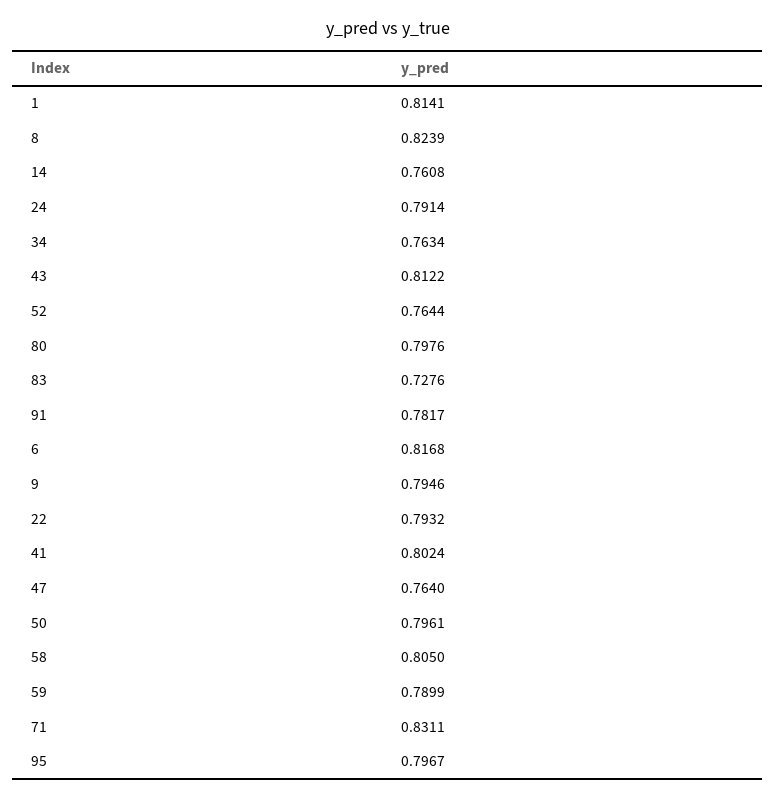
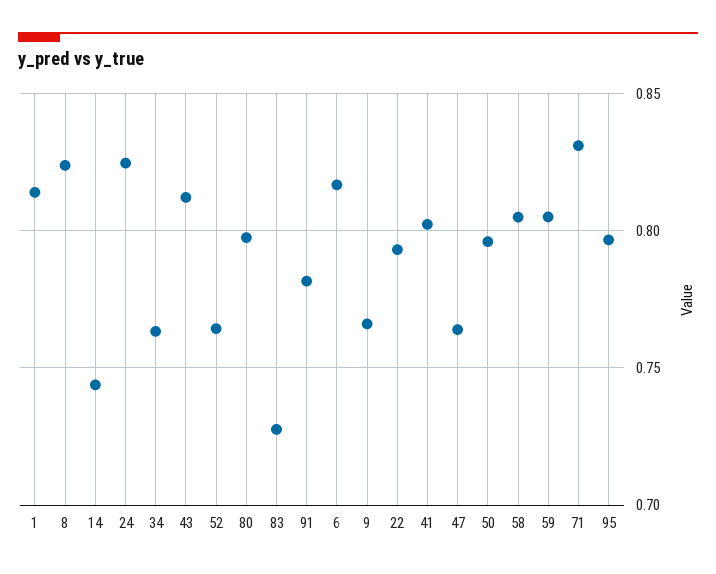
  {
    "1": 0.8141,
    "8": 0.8239,
-   "14": 0.7608,
+   "14": 0.745,
-   "24": 0.7914,
+   "24": 0.825,
    "34": 0.7634,
    "43": 0.8122,
    "52": 0.7644,
    "80": 0.7976,
    "83": 0.7276,
    "91": 0.7817,
    "6": 0.8168,
-   "9": 0.7946,
+   "9": 0.765,
    "22": 0.7932,
    "41": 0.8024,
    "47": 0.764,
    "50": 0.7961,
    "58": 0.805,
-   "59": 0.7899,
+   "59": 0.805,
    "71": 0.8311,
    "95": 0.7967
  }

